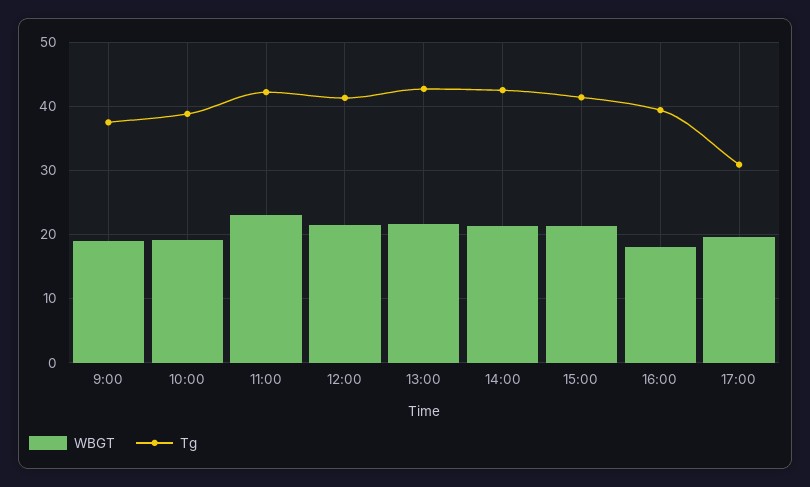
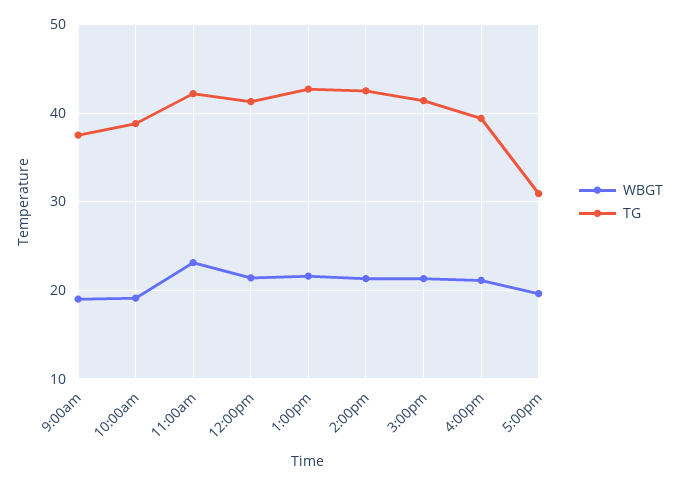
  {
    "WBGT": {
      "9:00": 19,
      "10:00": 19,
      "11:00": 23,
      "12:00": 21,
      "13:00": 22,
      "14:00": 21,
      "15:00": 21,
-     "16:00": 18,
+     "16:00": 21,
      "17:00": 20
    },
    "Tg": {
      "9:00": 38,
      "10:00": 39,
      "11:00": 42,
      "12:00": 41,
      "13:00": 43,
      "14:00": 43,
      "15:00": 41,
      "16:00": 39,
      "17:00": 31
    }
  }

